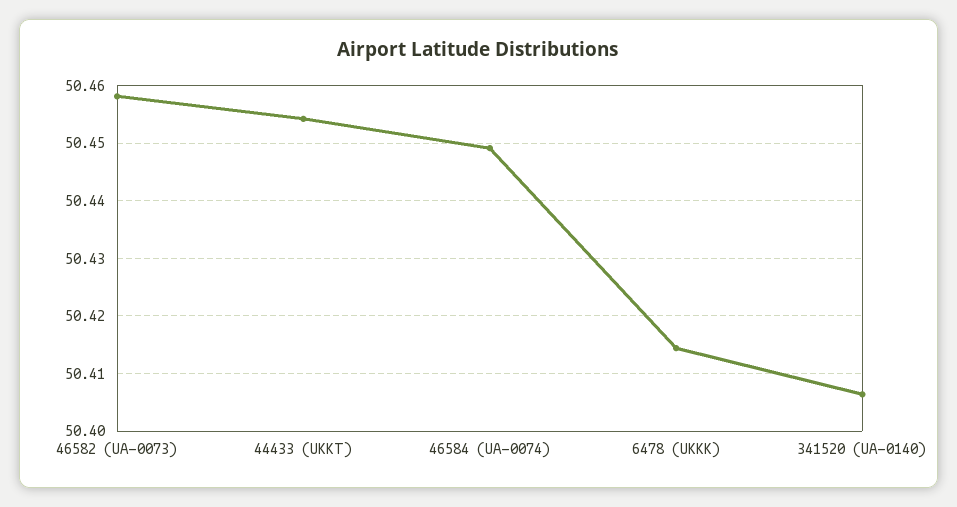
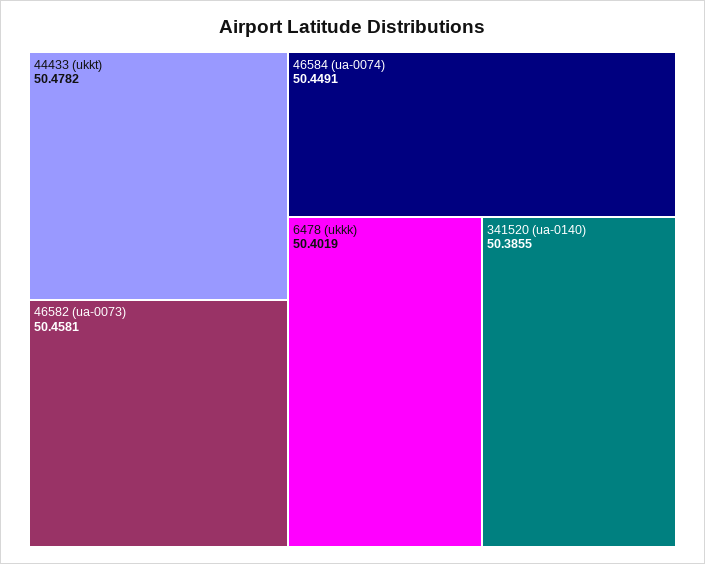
  {
    "46582 (UA-0073)": 50.4581,
-   "44433 (UKKT)": 50.454,
+   "44433 (UKKT)": 50.4782,
    "46584 (UA-0074)": 50.4491,
-   "6478 (UKKK)": 50.414,
+   "6478 (UKKK)": 50.4019,
-   "341520 (UA-0140)": 50.406
+   "341520 (UA-0140)": 50.3855
  }

